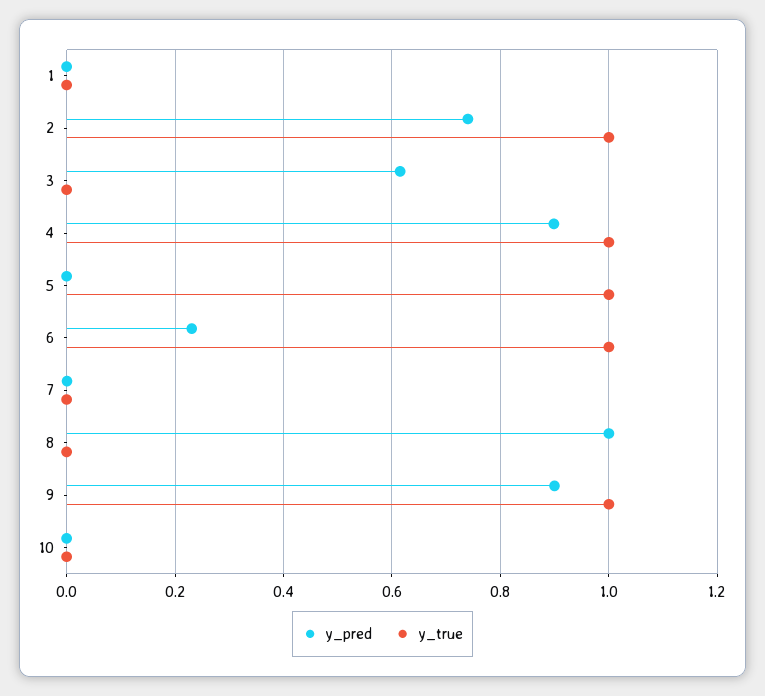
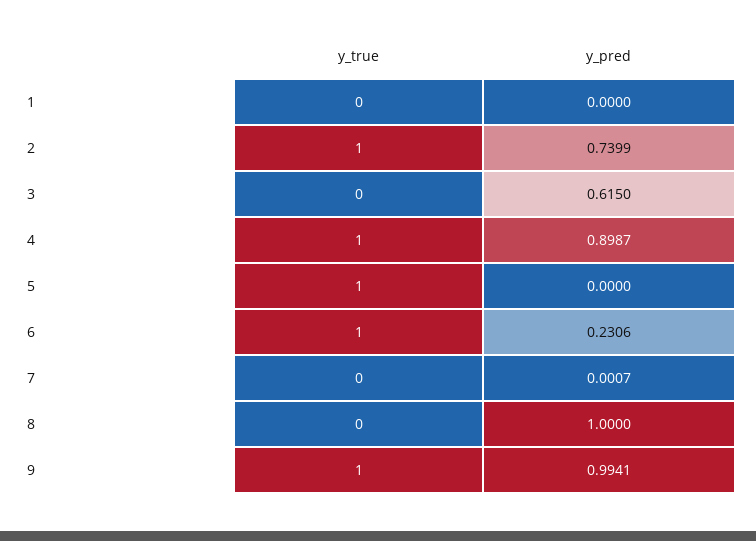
  {
    "y_pred": {
      "1": 0,
      "2": 0.7399,
      "3": 0.615,
      "4": 0.8987,
      "5": 0,
      "6": 0.2306,
      "7": 0.0007,
      "8": 1,
-     "9": 0.9,
+     "9": 0.9941
-     "10": 0
    },
    "y_true": {
      "1": 0,
      "2": 1,
      "3": 0,
      "4": 1,
      "5": 1,
      "6": 1,
      "7": 0,
      "8": 0,
-     "9": 1,
+     "9": 1
-     "10": 0
    }
  }

